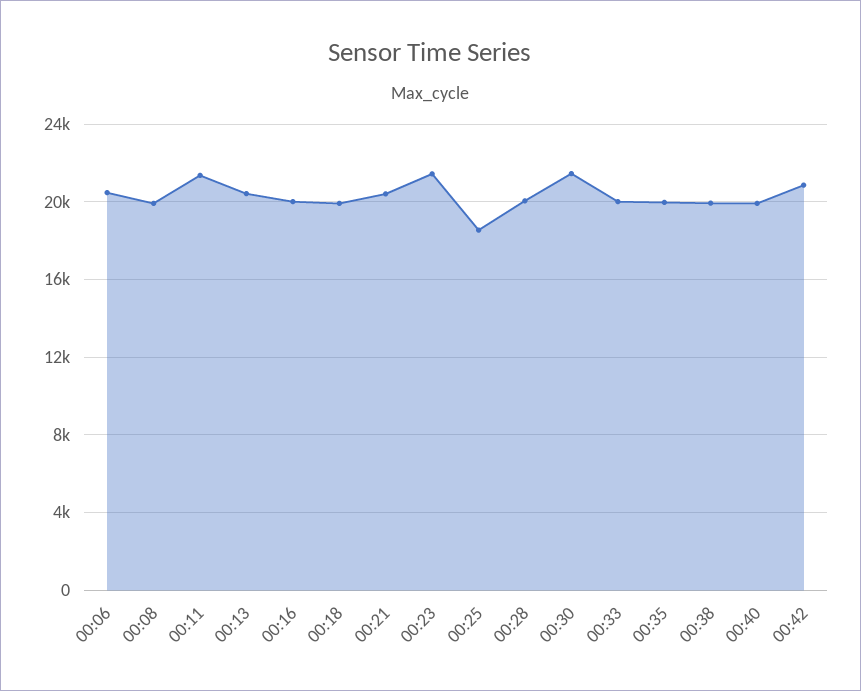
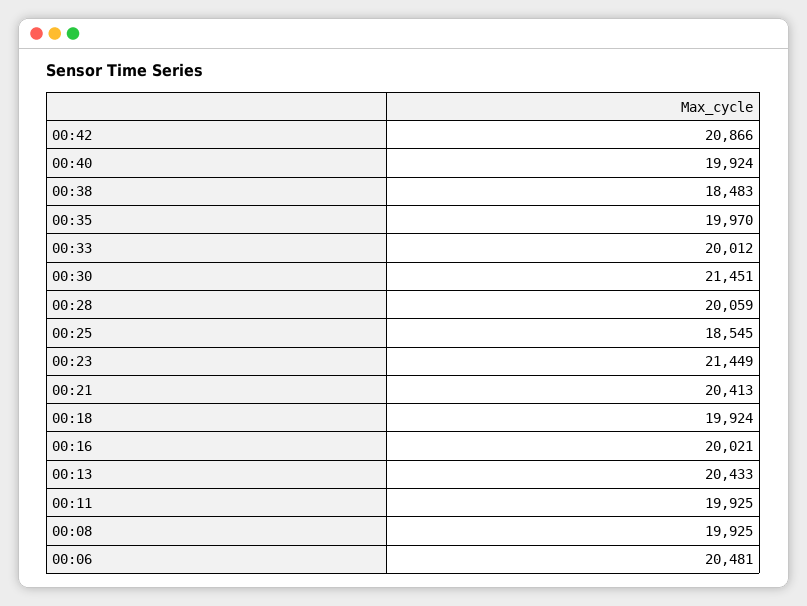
  {
    "00:06": 20481,
    "00:08": 19925,
-   "00:11": 21500,
+   "00:11": 19925,
    "00:13": 20433,
    "00:16": 20021,
    "00:18": 19924,
    "00:21": 20413,
    "00:23": 21449,
    "00:25": 18545,
    "00:28": 20059,
    "00:30": 21451,
    "00:33": 20012,
    "00:35": 19970,
-   "00:38": 20000,
+   "00:38": 18483,
    "00:40": 19924,
    "00:42": 20866
  }

